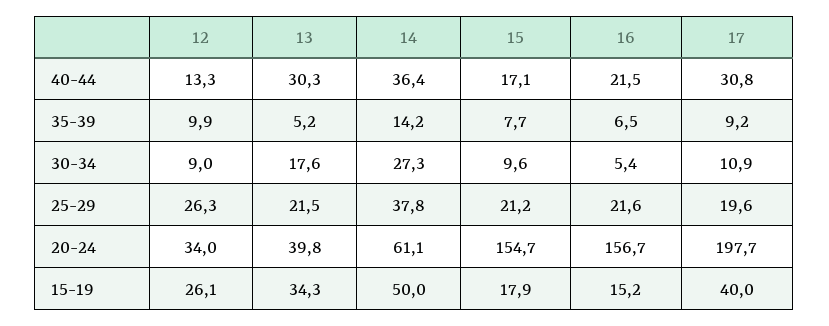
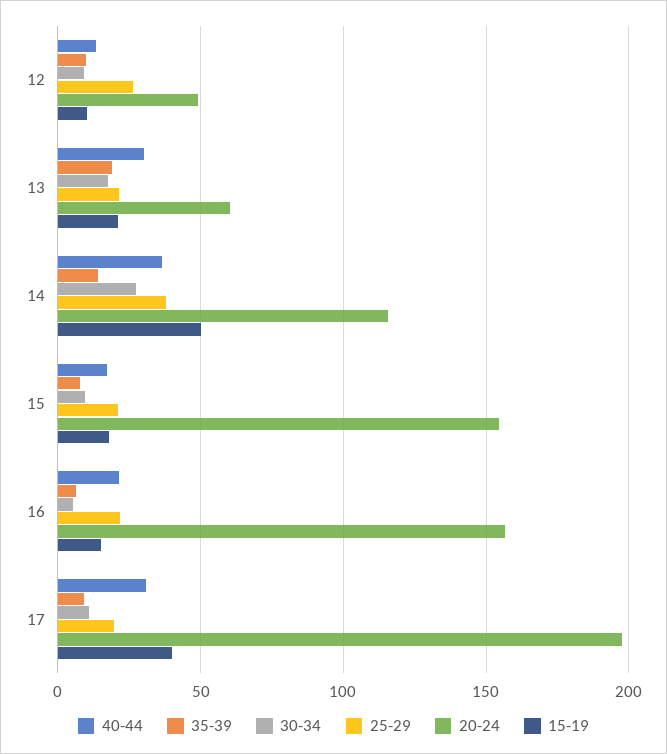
  {
    "40-44": {
      "12": 13.3,
      "13": 30.3,
      "14": 36.4,
      "15": 17.1,
      "16": 21.5,
      "17": 30.8
    },
    "35-39": {
      "12": 9.9,
-     "13": 5.2,
+     "13": 20,
      "14": 14.2,
      "15": 7.7,
      "16": 6.5,
      "17": 9.2
    },
    "30-34": {
      "12": 9,
      "13": 17.6,
      "14": 27.3,
      "15": 9.6,
      "16": 5.4,
      "17": 10.9
    },
    "25-29": {
      "12": 26.3,
      "13": 21.5,
      "14": 37.8,
      "15": 21.2,
      "16": 21.6,
      "17": 19.6
    },
    "20-24": {
-     "12": 34,
+     "12": 50,
-     "13": 39.8,
+     "13": 60,
-     "14": 61.1,
+     "14": 115,
      "15": 154.7,
      "16": 156.7,
      "17": 197.7
    },
    "15-19": {
-     "12": 26.1,
+     "12": 10,
-     "13": 34.3,
+     "13": 20,
      "14": 50,
      "15": 17.9,
      "16": 15.2,
      "17": 40
    }
  }

